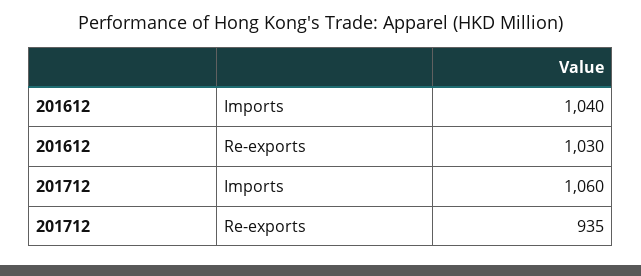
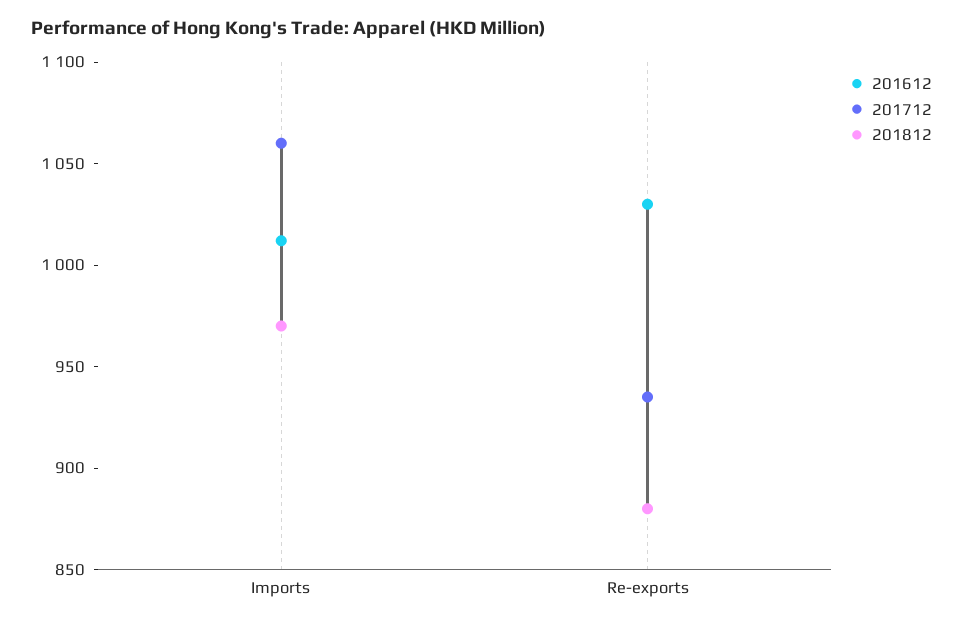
  {
    "201612": {
-     "Imports": 1040,
+     "Imports": 1010,
      "Re-exports": 1030
    },
    "201712": {
      "Imports": 1060,
      "Re-exports": 935
-   }
+   },
+   "201812": {
+     "Imports": 970,
+     "Re-exports": 880
+   }
  }

